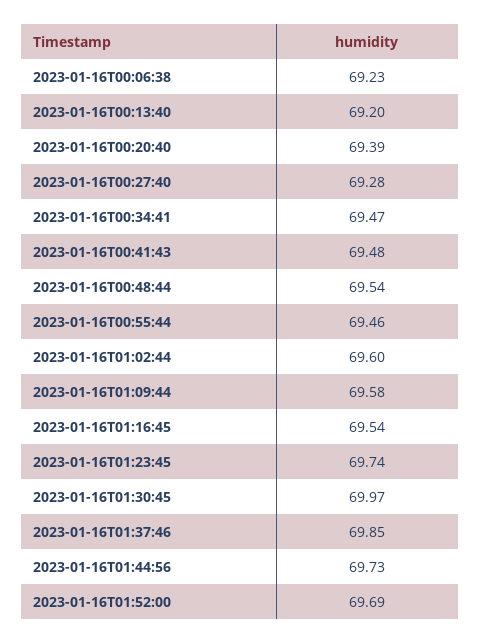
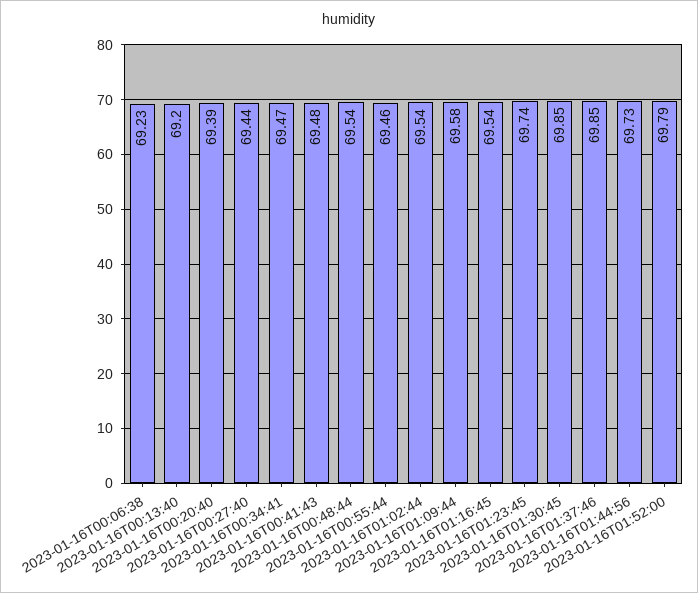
  {
    "2023-01-16T00:06:38": 69.23,
    "2023-01-16T00:13:40": 69.2,
    "2023-01-16T00:20:40": 69.39,
-   "2023-01-16T00:27:40": 69.28,
+   "2023-01-16T00:27:40": 69.44,
    "2023-01-16T00:34:41": 69.47,
    "2023-01-16T00:41:43": 69.48,
    "2023-01-16T00:48:44": 69.54,
    "2023-01-16T00:55:44": 69.46,
-   "2023-01-16T01:02:44": 69.6,
+   "2023-01-16T01:02:44": 69.54,
    "2023-01-16T01:09:44": 69.58,
    "2023-01-16T01:16:45": 69.54,
    "2023-01-16T01:23:45": 69.74,
-   "2023-01-16T01:30:45": 69.97,
+   "2023-01-16T01:30:45": 69.85,
    "2023-01-16T01:37:46": 69.85,
    "2023-01-16T01:44:56": 69.73,
-   "2023-01-16T01:52:00": 69.69
+   "2023-01-16T01:52:00": 69.79
  }

